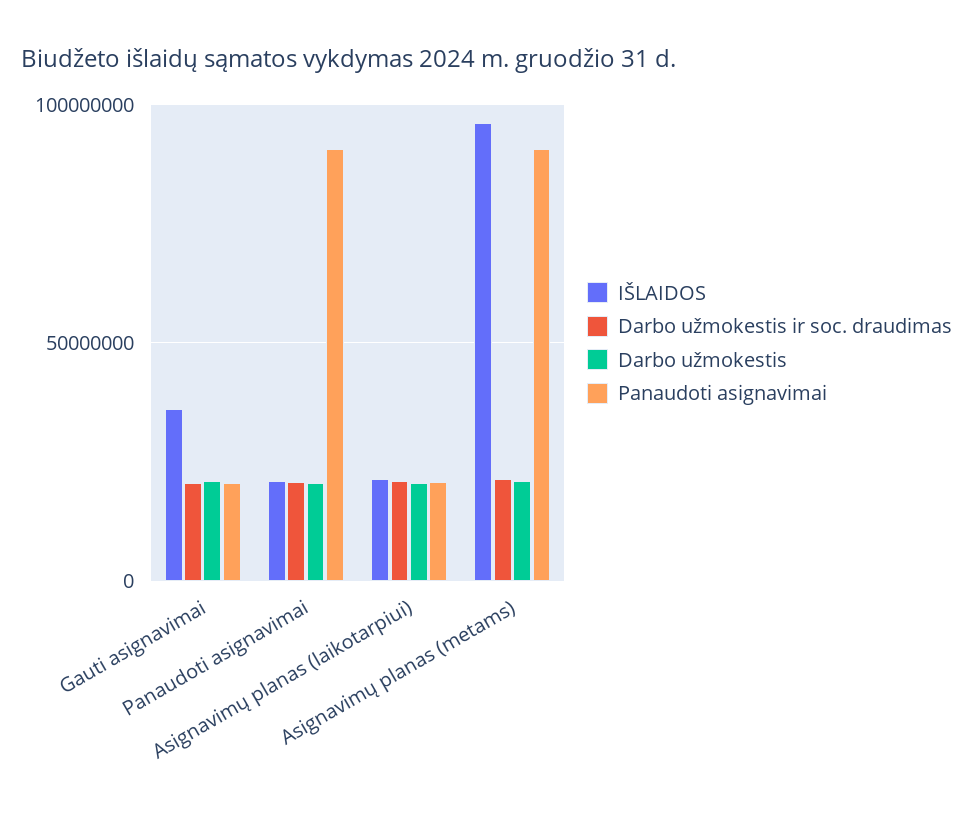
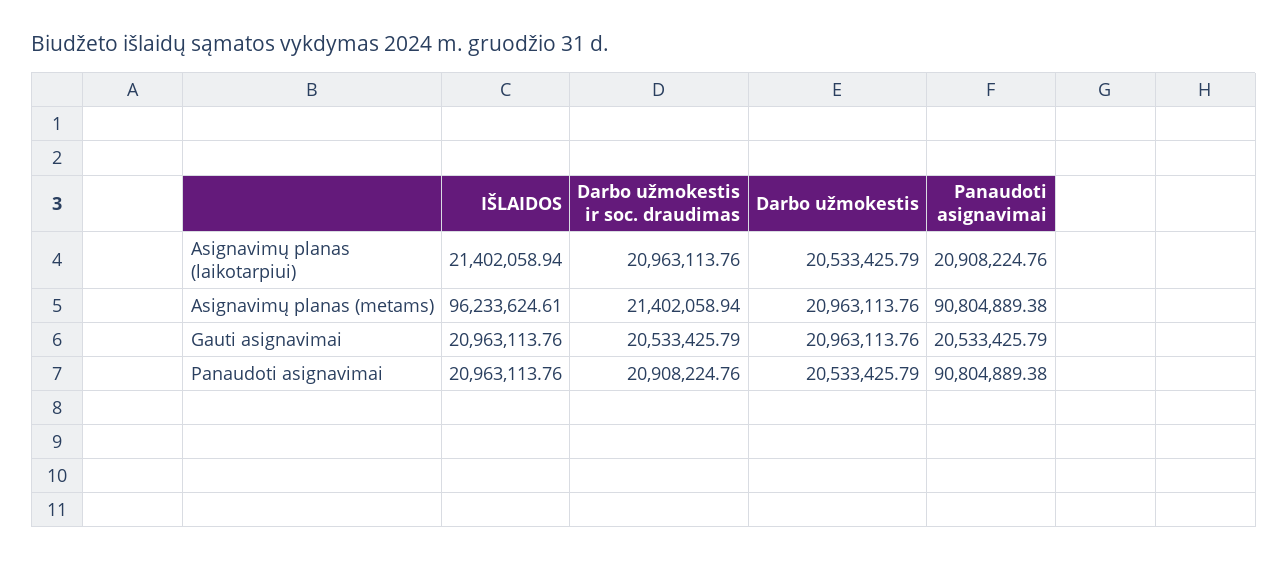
  {
    "IŠLAIDOS": {
-     "Gauti asignavimai": 35000000,
+     "Gauti asignavimai": 20963113.76,
      "Panaudoti asignavimai": 20963113.76,
      "Asignavimų planas (laikotarpiui)": 21402058.94,
      "Asignavimų planas (metams)": 96233624.61
    },
    "Darbo užmokestis ir soc. draudimas": {
      "Gauti asignavimai": 20533425.79,
      "Panaudoti asignavimai": 20908224.76,
      "Asignavimų planas (laikotarpiui)": 20963113.76,
      "Asignavimų planas (metams)": 21402058.94
    },
    "Darbo užmokestis": {
      "Gauti asignavimai": 20963113.76,
      "Panaudoti asignavimai": 20533425.79,
      "Asignavimų planas (laikotarpiui)": 20533425.79,
      "Asignavimų planas (metams)": 20963113.76
    },
    "Panaudoti asignavimai": {
      "Gauti asignavimai": 20533425.79,
      "Panaudoti asignavimai": 90804889.38,
      "Asignavimų planas (laikotarpiui)": 20908224.76,
      "Asignavimų planas (metams)": 90804889.38
    }
  }

